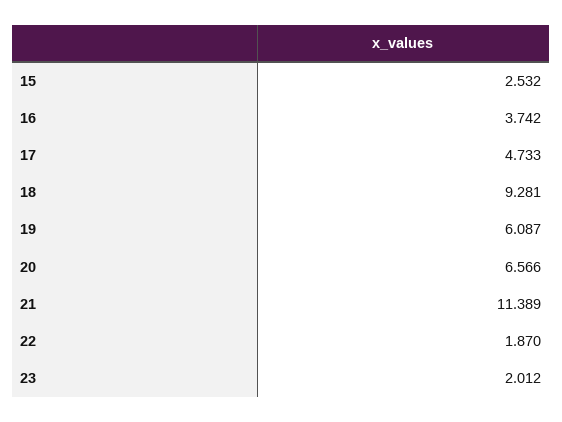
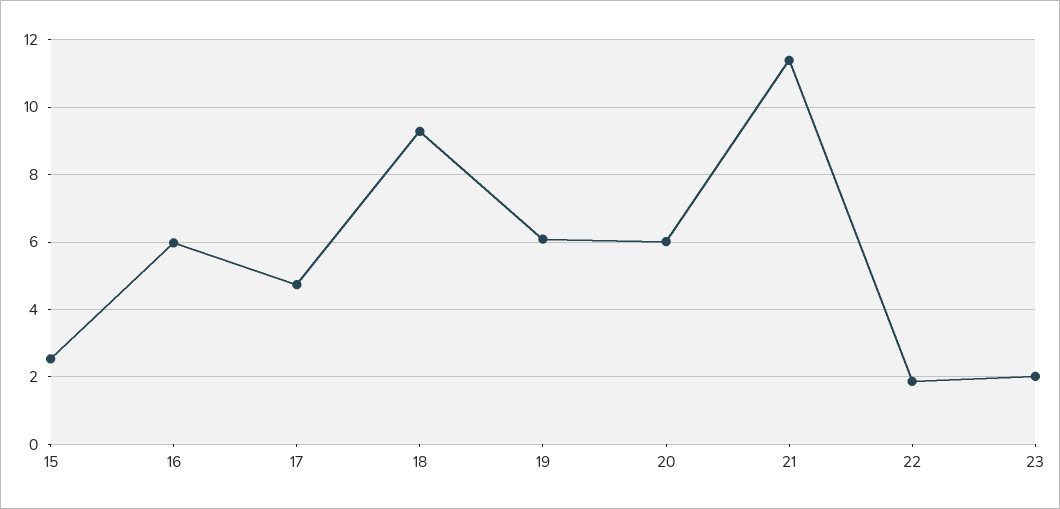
  {
    "15": 2.532,
-   "16": 3.742,
+   "16": 6,
    "17": 4.733,
    "18": 9.281,
    "19": 6.087,
-   "20": 6.566,
+   "20": 6,
    "21": 11.389,
    "22": 1.87,
    "23": 2.012
  }

